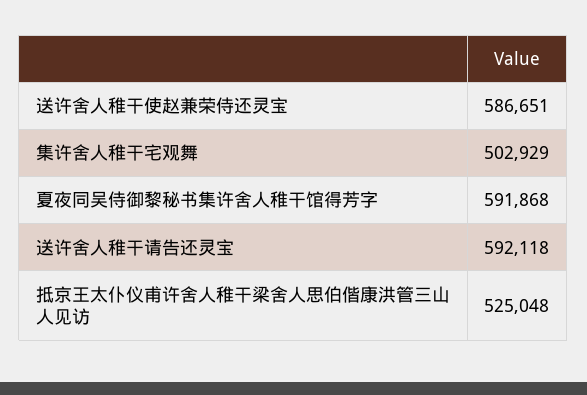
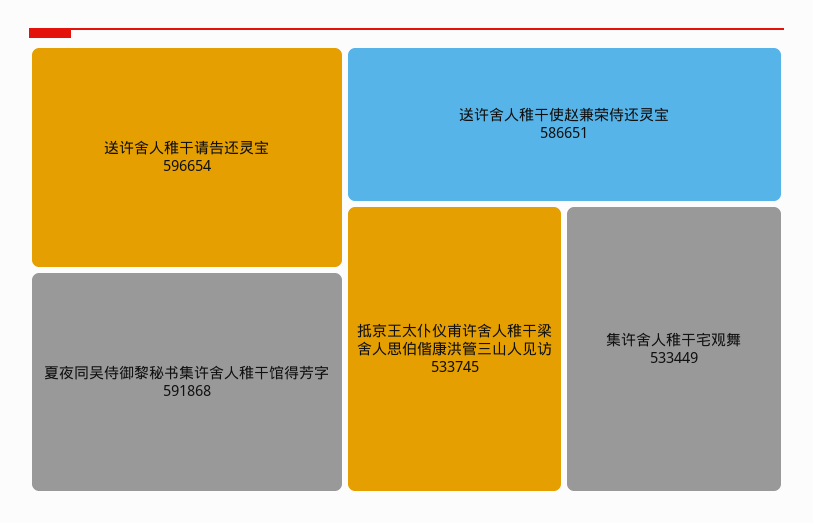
  {
    "送许舍人稚干使赵兼荣侍还灵宝": 586651,
-   "集许舍人稚干宅观舞": 502929,
+   "集许舍人稚干宅观舞": 533449,
    "夏夜同吴侍御黎秘书集许舍人稚干馆得芳字": 591868,
-   "送许舍人稚干请告还灵宝": 592118,
+   "送许舍人稚干请告还灵宝": 596654,
-   "抵京王太仆仪甫许舍人稚干梁舍人思伯偕康洪管三山人见访": 525048
+   "抵京王太仆仪甫许舍人稚干梁舍人思伯偕康洪管三山人见访": 533745
  }

